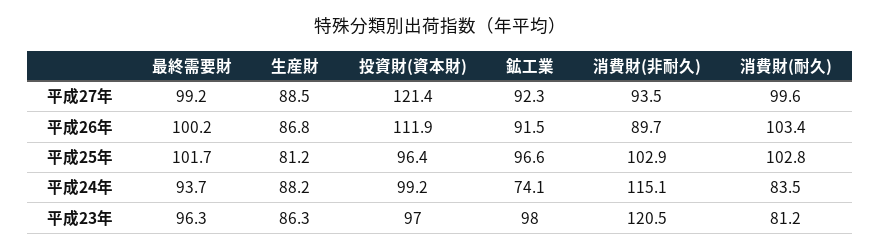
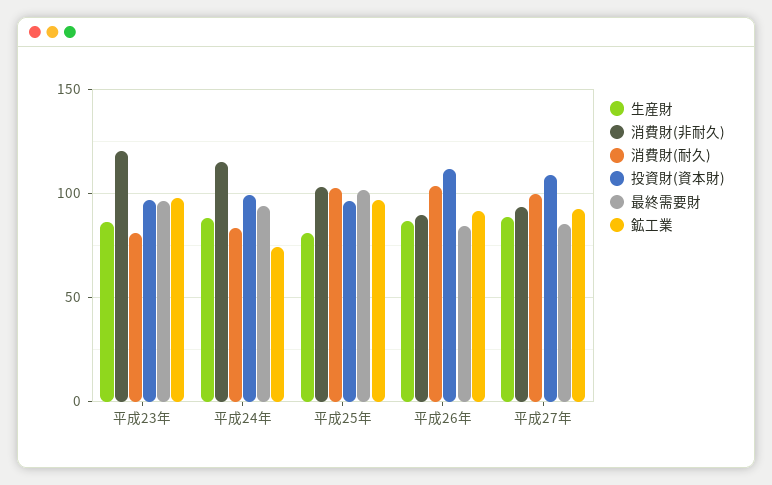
  {
    "最終需要財": {
-     "平成27年": 99.2,
+     "平成27年": 85,
-     "平成26年": 100.2,
+     "平成26年": 85,
      "平成25年": 101.7,
      "平成24年": 93.7,
      "平成23年": 96.3
    },
    "生産財": {
      "平成27年": 88.5,
      "平成26年": 86.8,
      "平成25年": 81.2,
      "平成24年": 88.2,
      "平成23年": 86.3
    },
    "投資財(資本財)": {
-     "平成27年": 121.4,
+     "平成27年": 110,
      "平成26年": 111.9,
      "平成25年": 96.4,
      "平成24年": 99.2,
      "平成23年": 97
    },
    "鉱工業": {
      "平成27年": 92.3,
      "平成26年": 91.5,
      "平成25年": 96.6,
      "平成24年": 74.1,
      "平成23年": 98
    },
    "消費財(非耐久)": {
      "平成27年": 93.5,
      "平成26年": 89.7,
      "平成25年": 102.9,
      "平成24年": 115.1,
      "平成23年": 120.5
    },
    "消費財(耐久)": {
      "平成27年": 99.6,
      "平成26年": 103.4,
      "平成25年": 102.8,
      "平成24年": 83.5,
      "平成23年": 81.2
    }
  }

